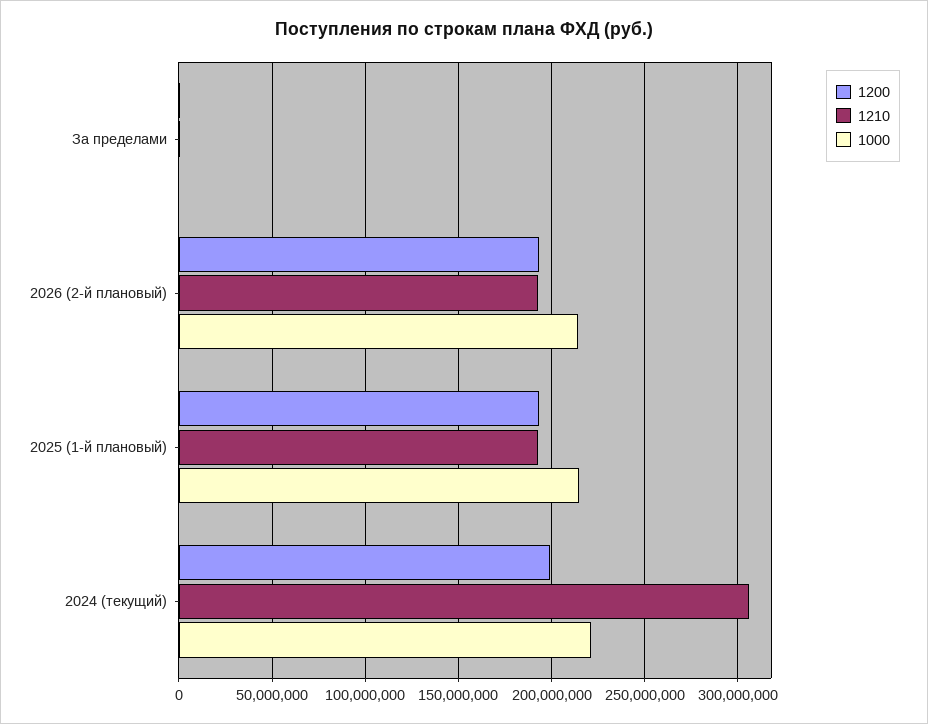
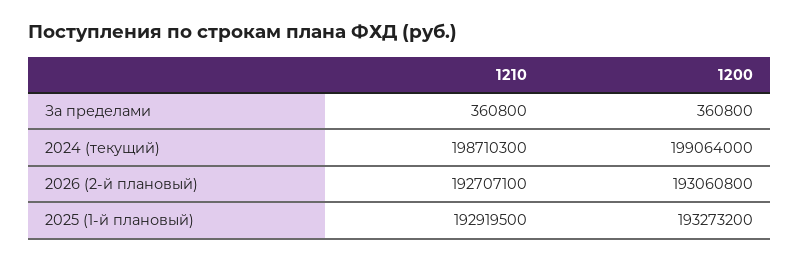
  {
    "1200": {
      "За пределами": 360800,
      "2026 (2-й плановый)": 193060800,
      "2025 (1-й плановый)": 193273200,
      "2024 (текущий)": 199064000
    },
    "1210": {
      "За пределами": 360800,
      "2026 (2-й плановый)": 192707100,
      "2025 (1-й плановый)": 192919500,
-     "2024 (текущий)": 305000000
+     "2024 (текущий)": 198710300
-   },
+   }
-   "1000": {
-     "За пределами": 0,
-     "2026 (2-й плановый)": 215000000,
-     "2025 (1-й плановый)": 215000000,
-     "2024 (текущий)": 220000000
-   }
  }

